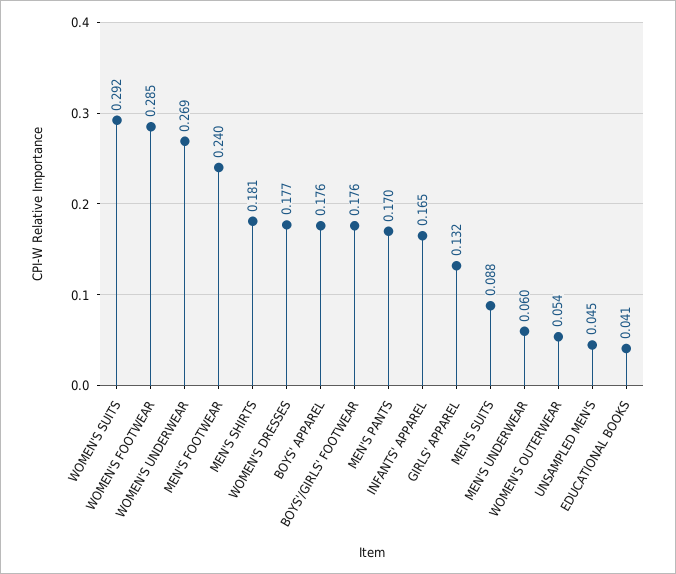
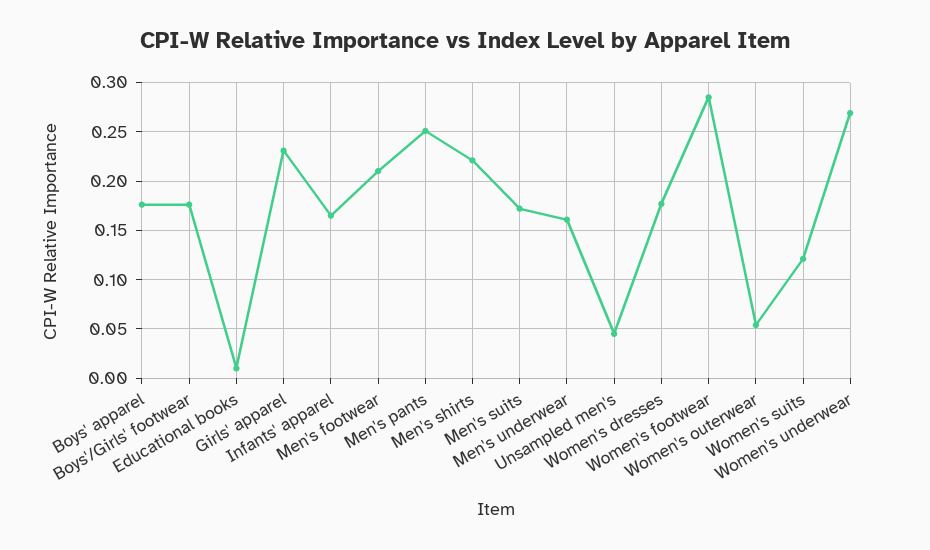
  {
-   "WOMEN'S SUITS": 0.292,
+   "WOMEN'S SUITS": 0.12,
    "WOMEN'S FOOTWEAR": 0.285,
    "WOMEN'S UNDERWEAR": 0.269,
-   "MEN'S FOOTWEAR": 0.24,
+   "MEN'S FOOTWEAR": 0.21,
-   "MEN'S SHIRTS": 0.181,
+   "MEN'S SHIRTS": 0.22,
    "WOMEN'S DRESSES": 0.177,
    "BOYS' APPAREL": 0.176,
    "BOYS'/GIRLS' FOOTWEAR": 0.176,
-   "MEN'S PANTS": 0.17,
+   "MEN'S PANTS": 0.25,
    "INFANTS' APPAREL": 0.165,
-   "GIRLS' APPAREL": 0.132,
+   "GIRLS' APPAREL": 0.23,
-   "MEN'S SUITS": 0.088,
+   "MEN'S SUITS": 0.17,
-   "MEN'S UNDERWEAR": 0.06,
+   "MEN'S UNDERWEAR": 0.16,
    "WOMEN'S OUTERWEAR": 0.054,
    "UNSAMPLED MEN'S": 0.045,
-   "EDUCATIONAL BOOKS": 0.041
+   "EDUCATIONAL BOOKS": 0.01
  }

